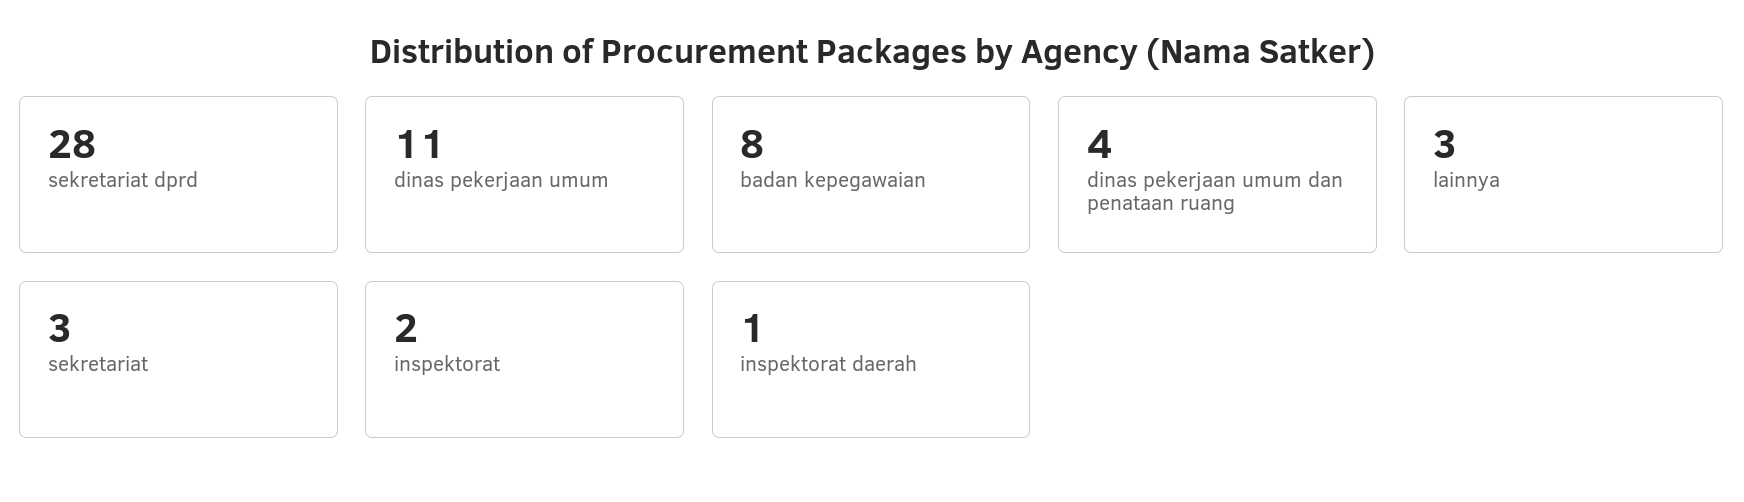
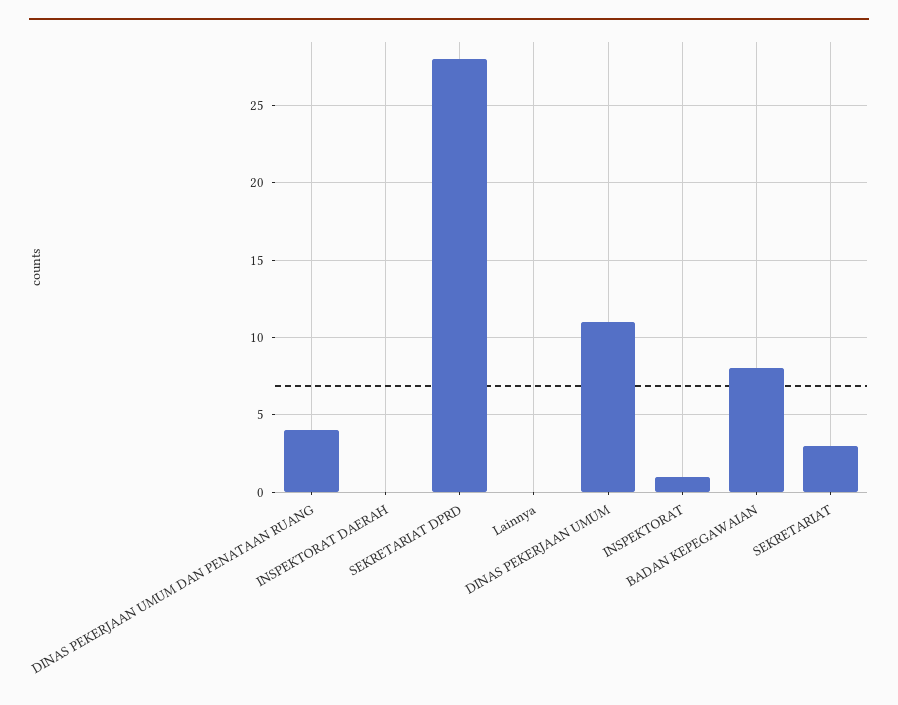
  {
    "sekretariat dprd": 28,
    "dinas pekerjaan umum": 11,
    "badan kepegawaian": 8,
    "dinas pekerjaan umum dan penataan ruang": 4,
-   "lainnya": 3,
+   "lainnya": 0,
    "sekretariat": 3,
-   "inspektorat": 2,
+   "inspektorat": 1,
-   "inspektorat daerah": 1
+   "inspektorat daerah": 0
  }

